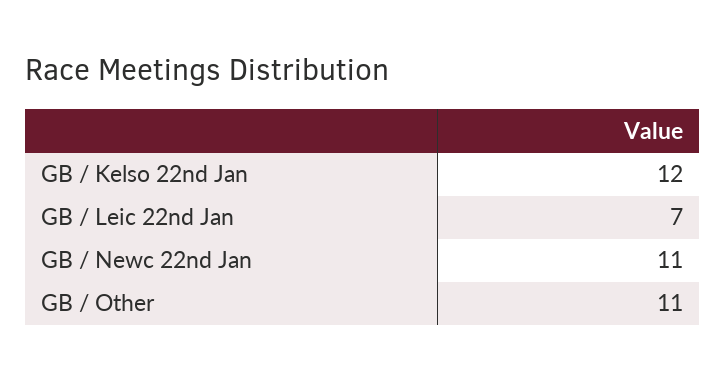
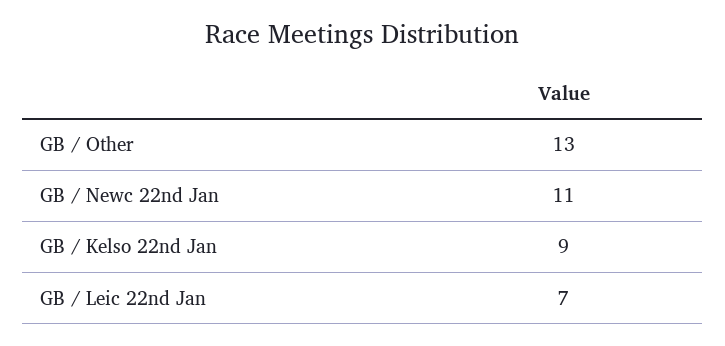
  {
-   "GB / Kelso 22nd Jan": 12,
+   "GB / Kelso 22nd Jan": 9,
    "GB / Leic 22nd Jan": 7,
    "GB / Newc 22nd Jan": 11,
-   "GB / Other": 11
+   "GB / Other": 13
  }

